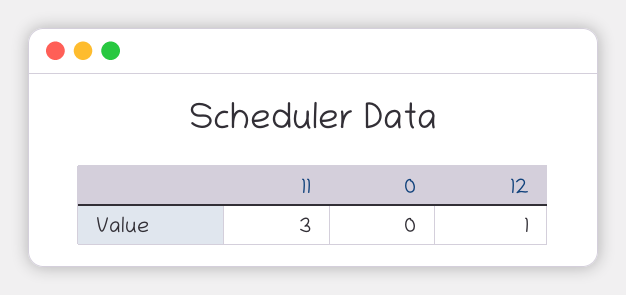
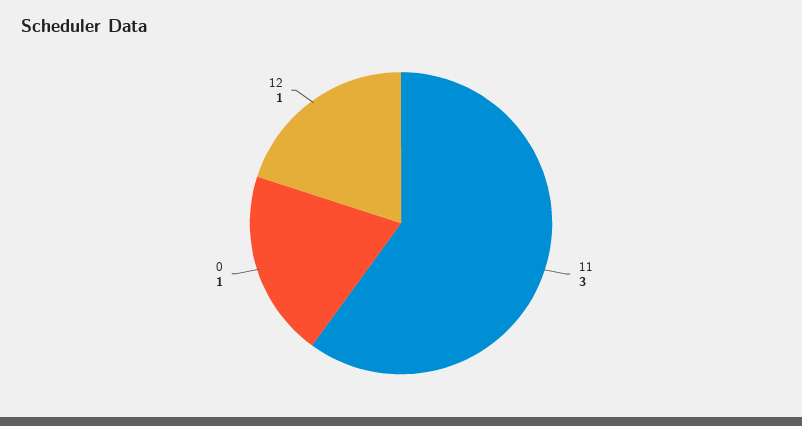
  {
    "11": 3,
-   "0": 0,
+   "0": 1,
    "12": 1
  }

